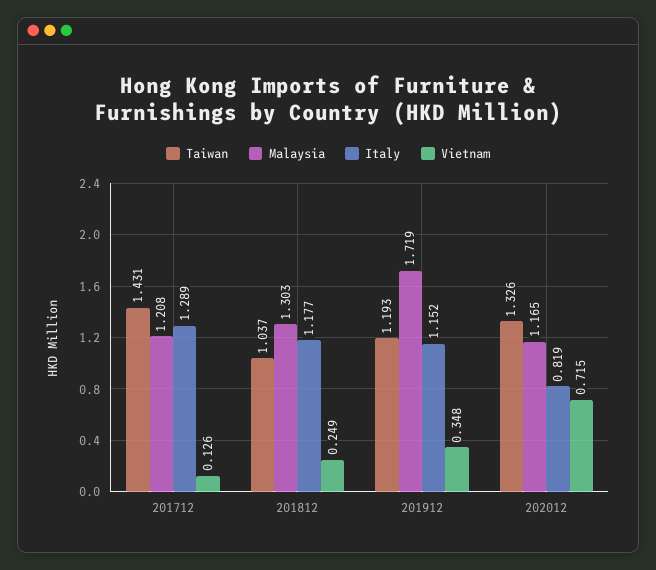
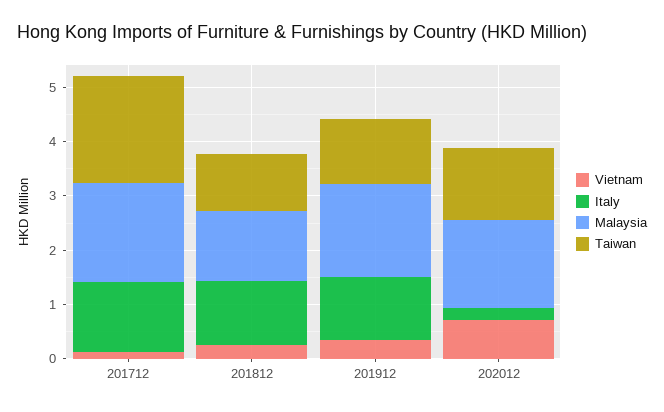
  {
    "Taiwan": {
-     "201712": 1.431,
+     "201712": 2,
      "201812": 1.037,
      "201912": 1.193,
      "202012": 1.326
    },
    "Malaysia": {
-     "201712": 1.208,
+     "201712": 1.8,
      "201812": 1.303,
      "201912": 1.719,
-     "202012": 1.165
+     "202012": 1.6
    },
    "Italy": {
      "201712": 1.289,
      "201812": 1.177,
      "201912": 1.152,
-     "202012": 0.819
+     "202012": 0.2
    },
    "Vietnam": {
      "201712": 0.126,
      "201812": 0.249,
      "201912": 0.348,
      "202012": 0.715
    }
  }

